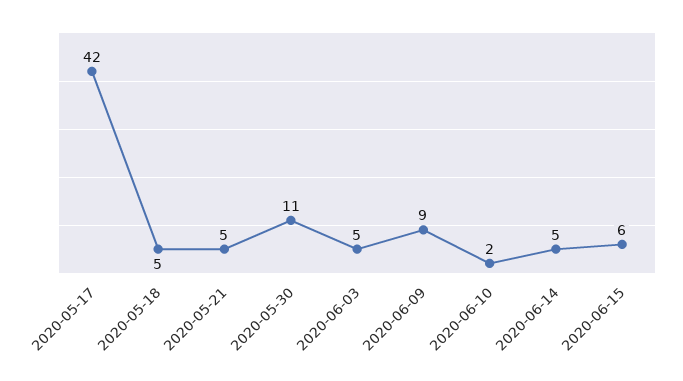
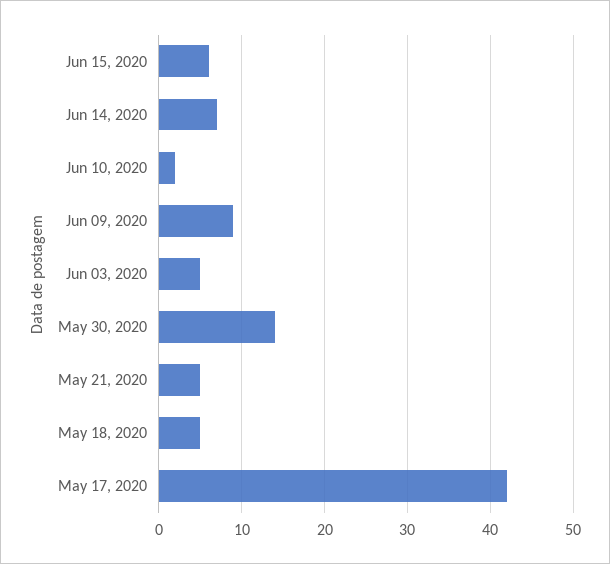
  {
    "2020-05-17": 42,
    "2020-05-18": 5,
    "2020-05-21": 5,
-   "2020-05-30": 11,
+   "2020-05-30": 14,
    "2020-06-03": 5,
    "2020-06-09": 9,
    "2020-06-10": 2,
-   "2020-06-14": 5,
+   "2020-06-14": 7,
    "2020-06-15": 6
  }

